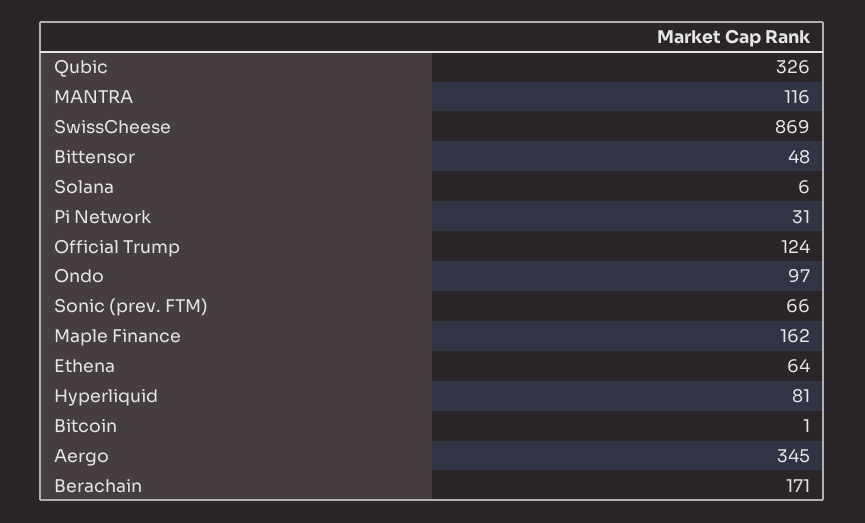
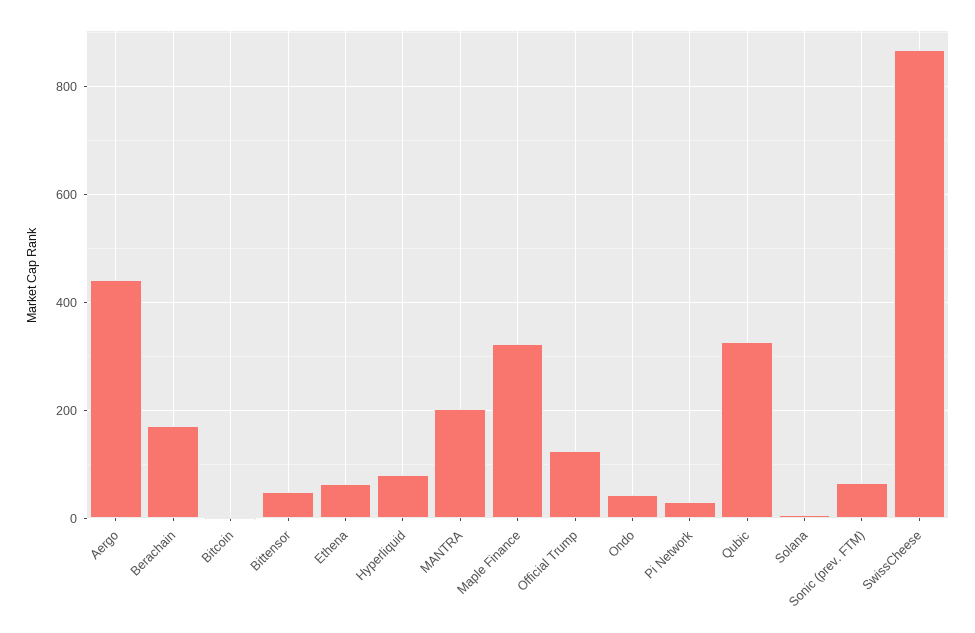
  {
    "Qubic": 326,
-   "MANTRA": 116,
+   "MANTRA": 200,
    "SwissCheese": 869,
    "Bittensor": 48,
    "Solana": 6,
    "Pi Network": 31,
    "Official Trump": 124,
-   "Ondo": 97,
+   "Ondo": 40,
    "Sonic (prev. FTM)": 66,
-   "Maple Finance": 162,
+   "Maple Finance": 320,
    "Ethena": 64,
    "Hyperliquid": 81,
    "Bitcoin": 1,
-   "Aergo": 345,
+   "Aergo": 440,
    "Berachain": 171
  }

